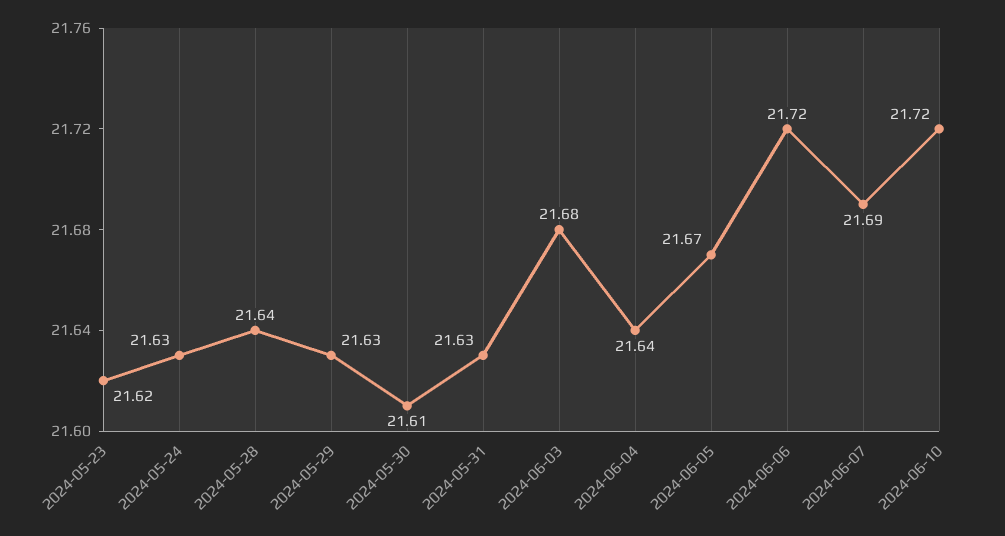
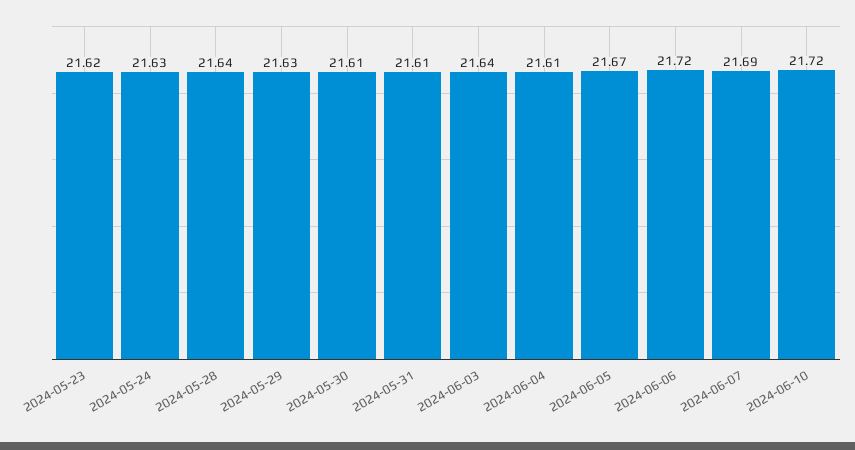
  {
    "2024-05-23": 21.62,
    "2024-05-24": 21.63,
    "2024-05-28": 21.64,
    "2024-05-29": 21.63,
    "2024-05-30": 21.61,
-   "2024-05-31": 21.63,
+   "2024-05-31": 21.61,
-   "2024-06-03": 21.68,
+   "2024-06-03": 21.64,
-   "2024-06-04": 21.64,
+   "2024-06-04": 21.61,
    "2024-06-05": 21.67,
    "2024-06-06": 21.72,
    "2024-06-07": 21.69,
    "2024-06-10": 21.72
  }

